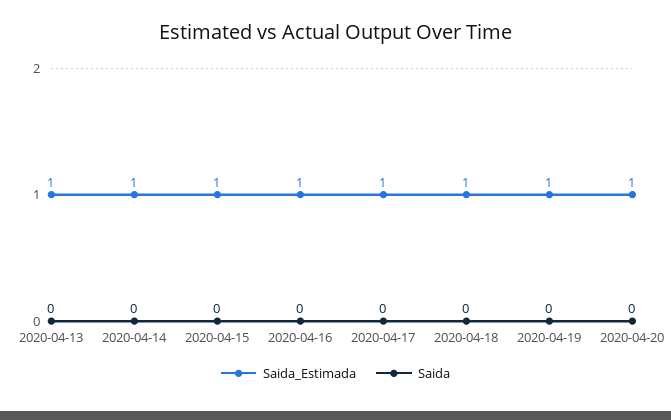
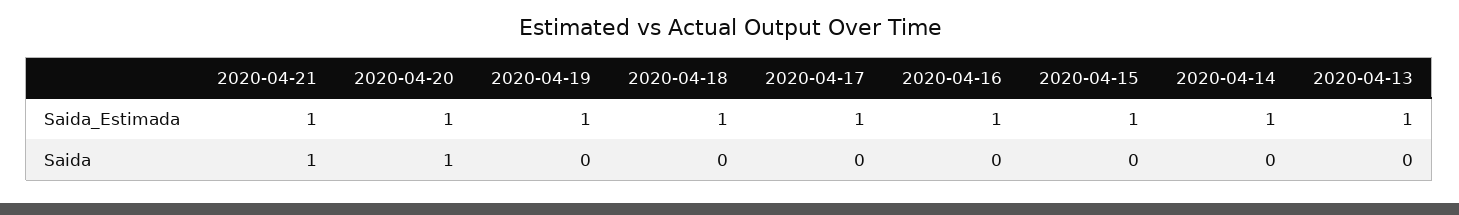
  {
    "Saida_Estimada": {
      "2020-04-13": 1,
      "2020-04-14": 1,
      "2020-04-15": 1,
      "2020-04-16": 1,
      "2020-04-17": 1,
      "2020-04-18": 1,
      "2020-04-19": 1,
-     "2020-04-20": 1
+     "2020-04-20": 1,
+     "2020-04-21": 1
    },
    "Saida": {
      "2020-04-13": 0,
      "2020-04-14": 0,
      "2020-04-15": 0,
      "2020-04-16": 0,
      "2020-04-17": 0,
      "2020-04-18": 0,
      "2020-04-19": 0,
-     "2020-04-20": 0
+     "2020-04-20": 1,
+     "2020-04-21": 1
    }
  }

